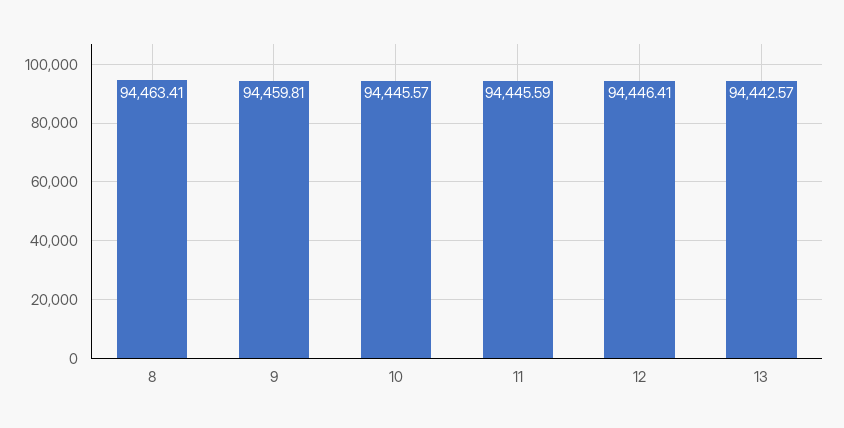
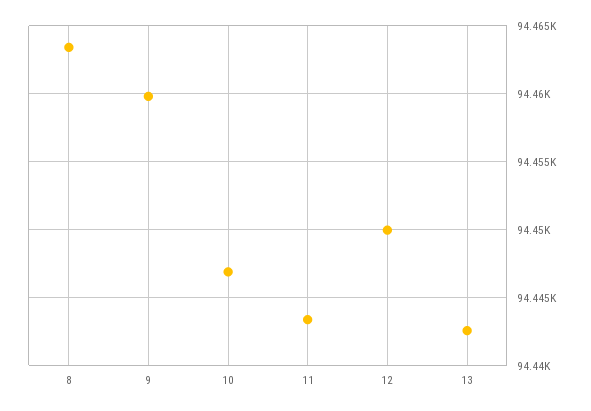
  {
    "8": 94463.41,
    "9": 94459.81,
-   "10": 94445.57,
+   "10": 94447,
-   "11": 94445.59,
+   "11": 94443.5,
-   "12": 94446.41,
+   "12": 94450,
    "13": 94442.57
  }

